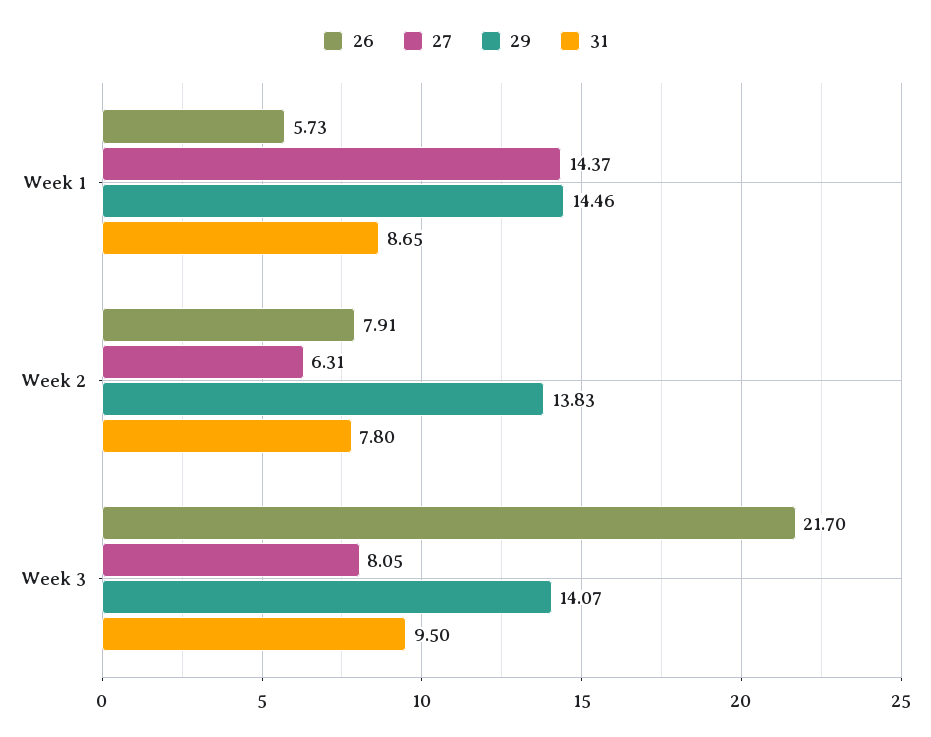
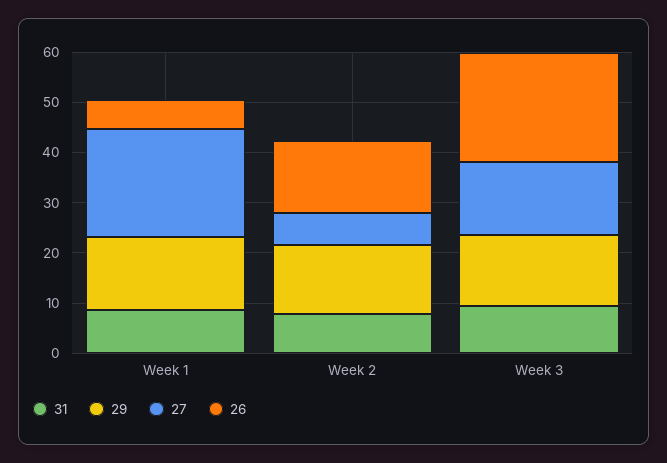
  {
    "26": {
      "Week 1": 5.73,
-     "Week 2": 7.91,
+     "Week 2": 14,
      "Week 3": 21.7
    },
    "27": {
-     "Week 1": 14.37,
+     "Week 1": 22,
      "Week 2": 6.31,
-     "Week 3": 8.05
+     "Week 3": 14
    },
    "29": {
      "Week 1": 14.46,
      "Week 2": 13.83,
      "Week 3": 14.07
    },
    "31": {
      "Week 1": 8.65,
      "Week 2": 7.8,
      "Week 3": 9.5
    }
  }

